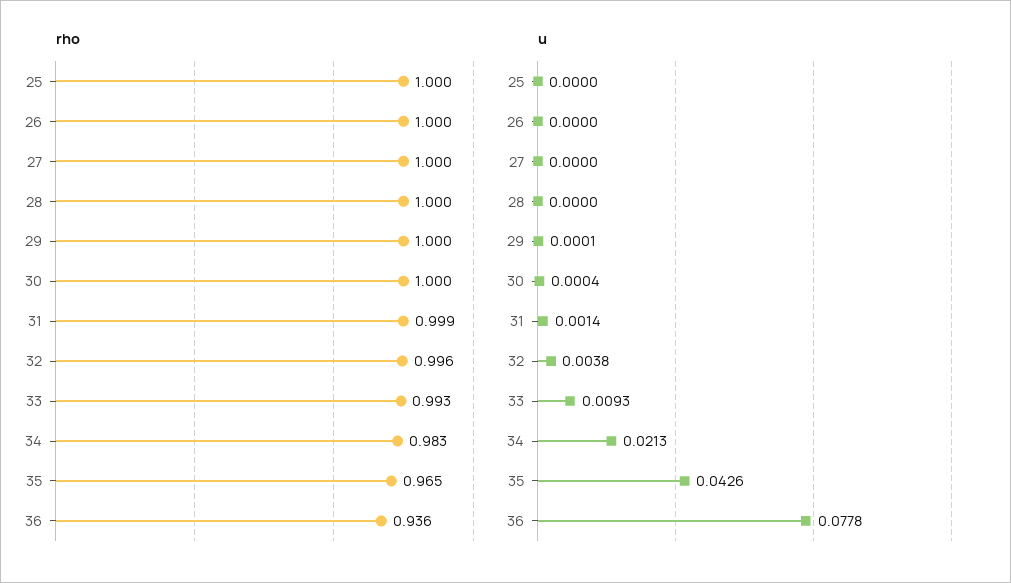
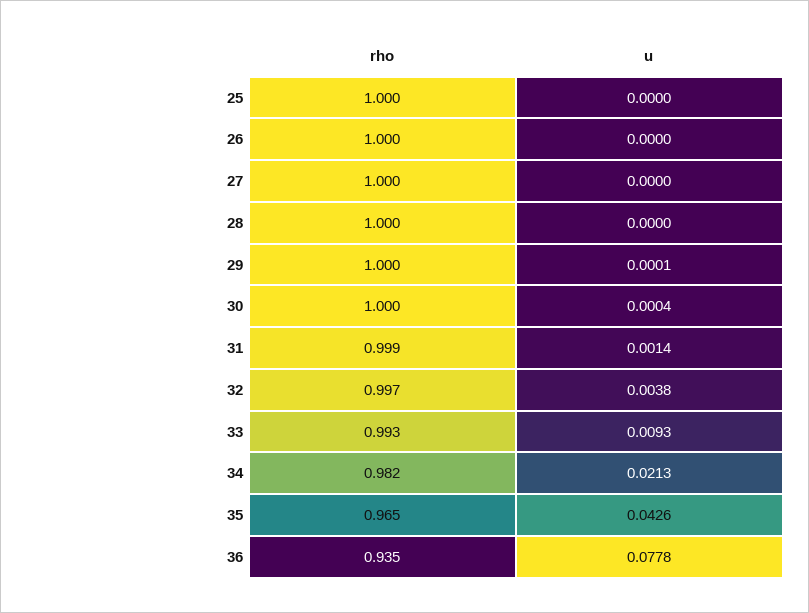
  {
    "rho": {
      "25": 1,
      "26": 1,
      "27": 1,
      "28": 1,
      "29": 1,
      "30": 1,
      "31": 0.999,
-     "32": 0.996,
+     "32": 0.997,
      "33": 0.993,
-     "34": 0.983,
+     "34": 0.982,
      "35": 0.965,
-     "36": 0.936
+     "36": 0.935
    },
    "u": {
      "25": 0,
      "26": 0,
      "27": 0,
      "28": 0,
      "29": 0.0001,
      "30": 0.0004,
      "31": 0.0014,
      "32": 0.0038,
      "33": 0.0093,
      "34": 0.0213,
      "35": 0.0426,
      "36": 0.0778
    }
  }

